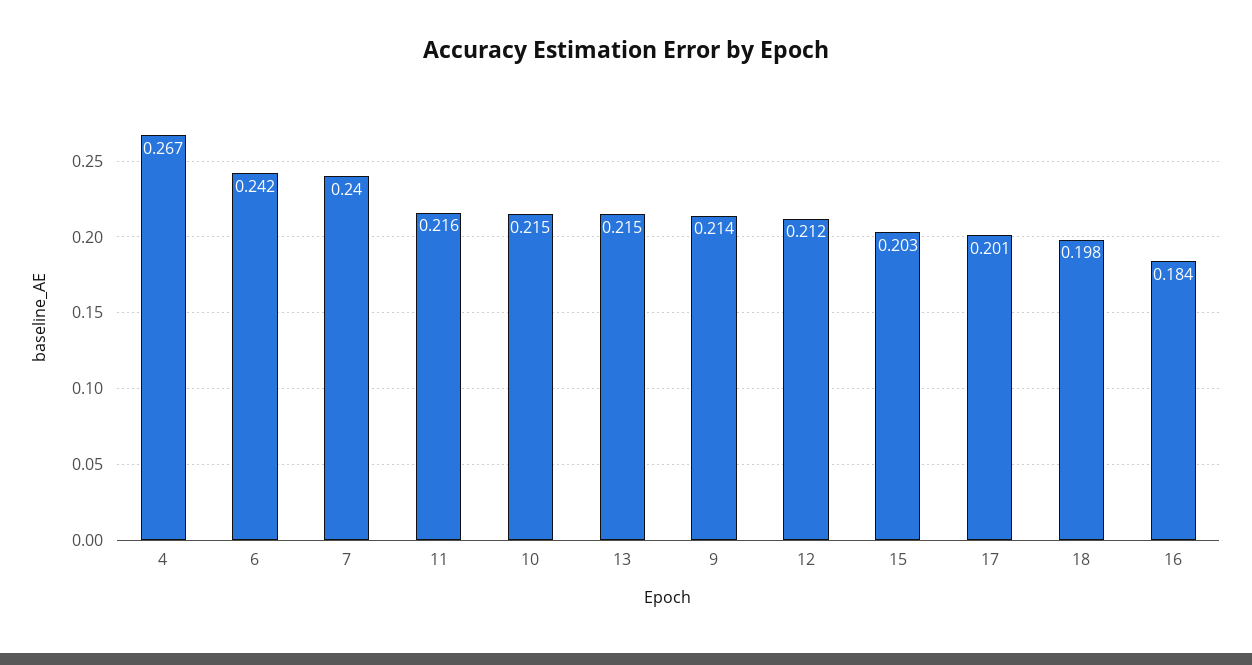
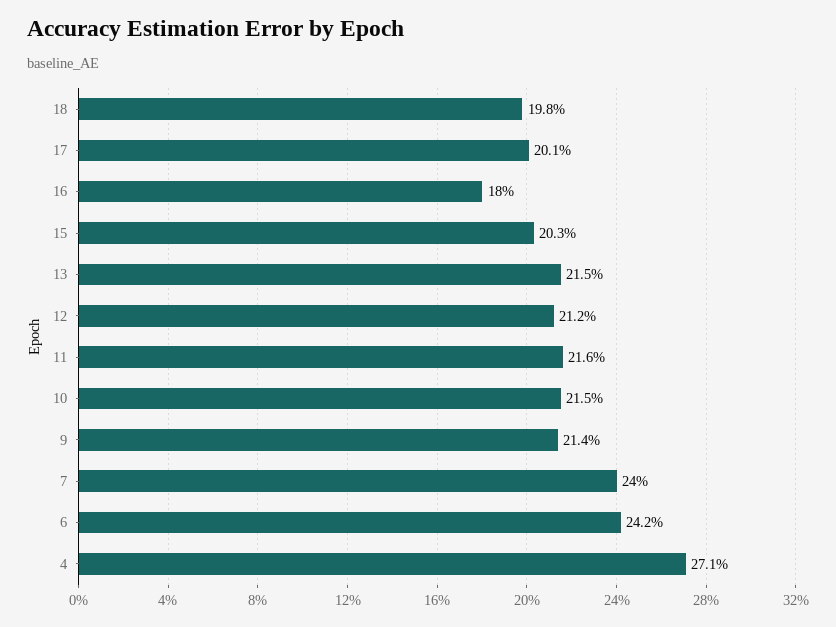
  {
-   "4": 0.267,
+   "4": 0.271,
    "6": 0.242,
    "7": 0.24,
    "11": 0.216,
    "10": 0.215,
    "13": 0.215,
    "9": 0.214,
    "12": 0.212,
    "15": 0.203,
    "17": 0.201,
    "18": 0.198,
-   "16": 0.184
+   "16": 0.18
  }

